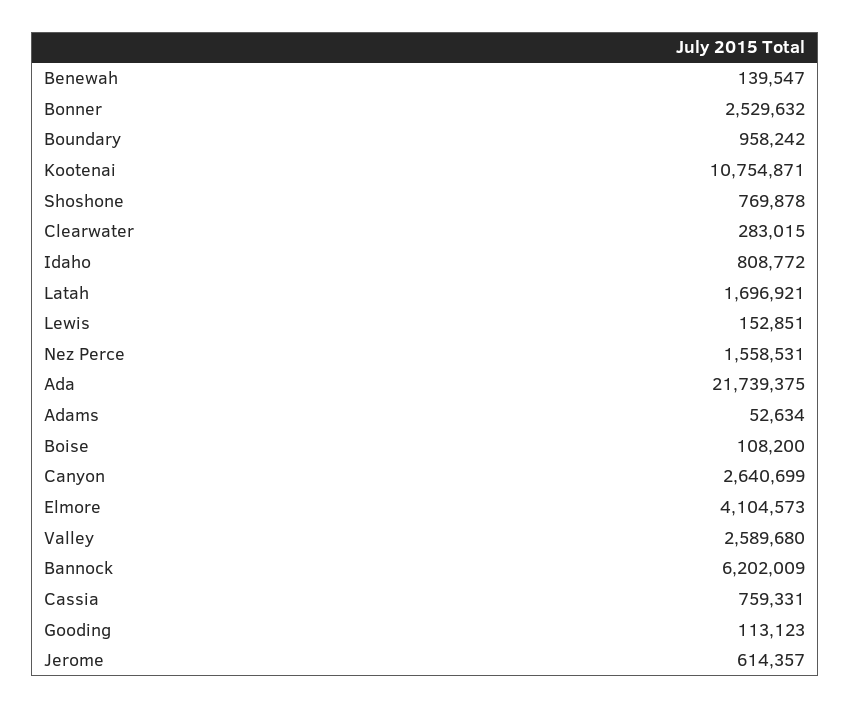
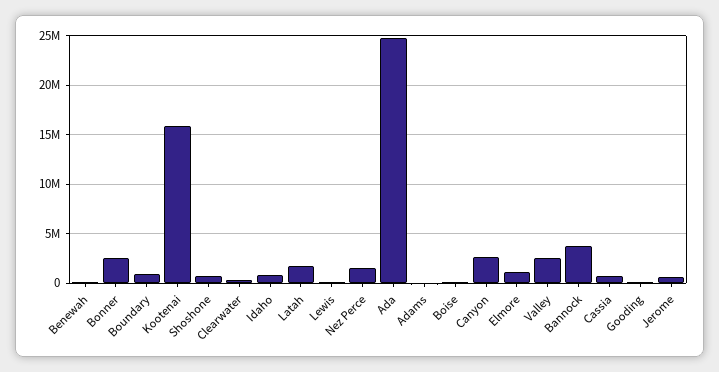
  {
    "Benewah": 139547,
    "Bonner": 2529632,
    "Boundary": 958242,
-   "Kootenai": 10754871,
+   "Kootenai": 16000000,
    "Shoshone": 769878,
    "Clearwater": 283015,
    "Idaho": 808772,
    "Latah": 1696921,
    "Lewis": 152851,
    "Nez Perce": 1558531,
-   "Ada": 21739375,
+   "Ada": 25000000,
    "Adams": 52634,
    "Boise": 108200,
    "Canyon": 2640699,
-   "Elmore": 4104573,
+   "Elmore": 1000000,
    "Valley": 2589680,
-   "Bannock": 6202009,
+   "Bannock": 4000000,
    "Cassia": 759331,
    "Gooding": 113123,
    "Jerome": 614357
  }

